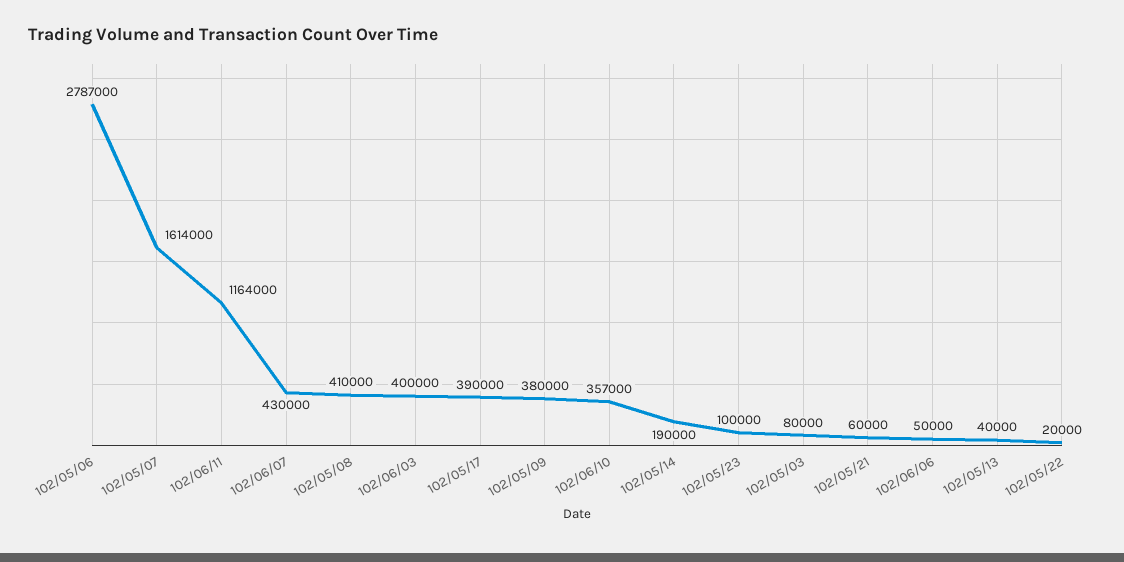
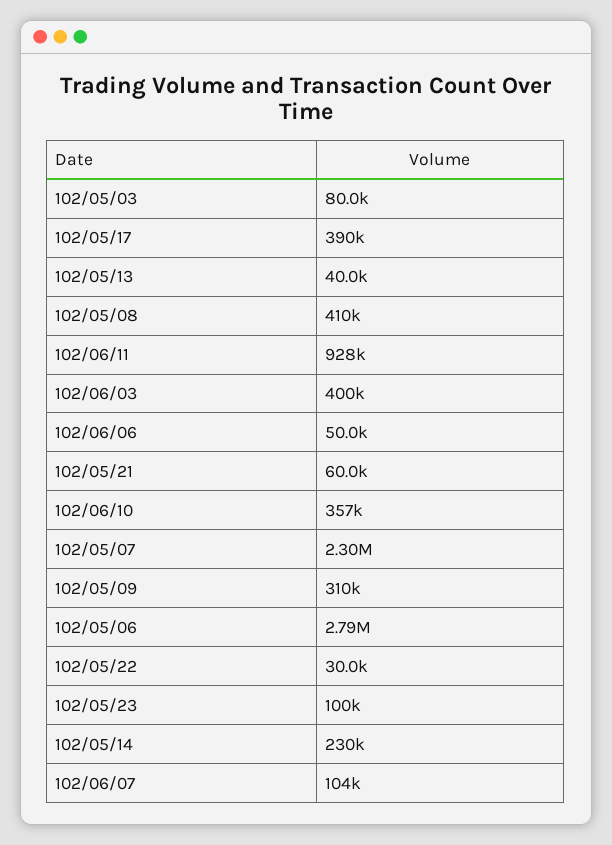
  {
    "102/05/06": 2787000,
-   "102/05/07": 1614000,
+   "102/05/07": 2300000,
-   "102/06/11": 1164000,
+   "102/06/11": 928000,
-   "102/06/07": 430000,
+   "102/06/07": 104000,
    "102/05/08": 410000,
    "102/06/03": 400000,
    "102/05/17": 390000,
-   "102/05/09": 380000,
+   "102/05/09": 310000,
    "102/06/10": 357000,
-   "102/05/14": 190000,
+   "102/05/14": 230000,
    "102/05/23": 100000,
    "102/05/03": 80000,
    "102/05/21": 60000,
    "102/06/06": 50000,
    "102/05/13": 40000,
-   "102/05/22": 20000
+   "102/05/22": 30000
  }

